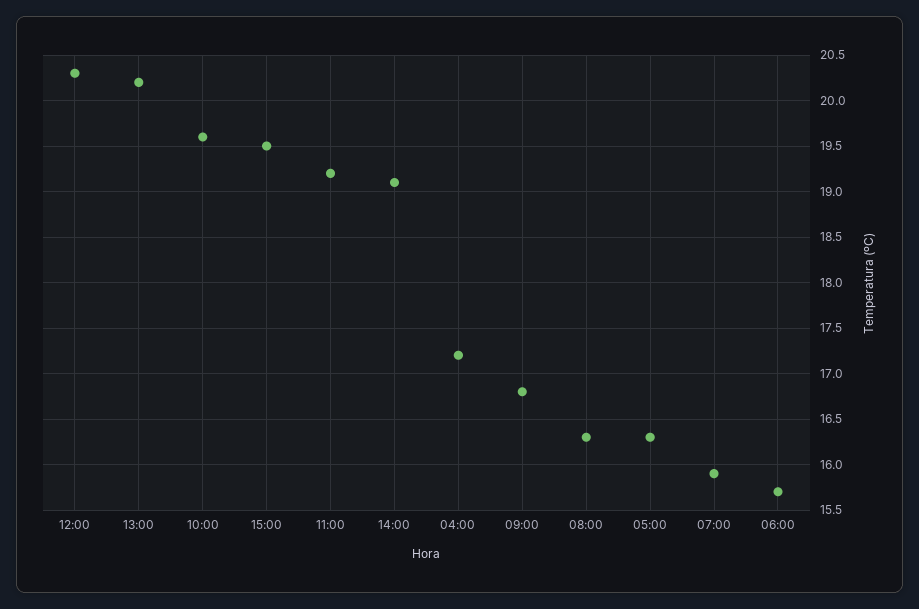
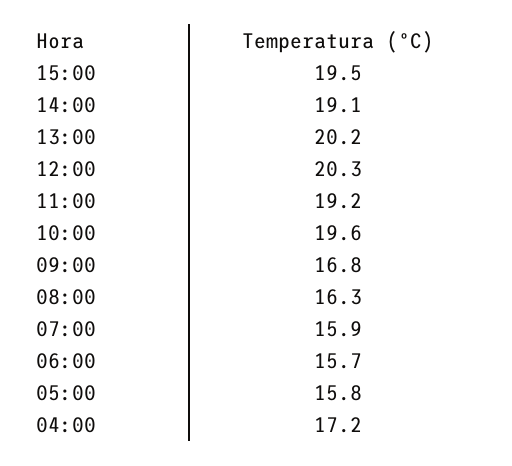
  {
    "12:00": 20.3,
    "13:00": 20.2,
    "10:00": 19.6,
    "15:00": 19.5,
    "11:00": 19.2,
    "14:00": 19.1,
    "04:00": 17.2,
    "09:00": 16.8,
    "08:00": 16.3,
-   "05:00": 16.3,
+   "05:00": 15.8,
    "07:00": 15.9,
    "06:00": 15.7
  }

